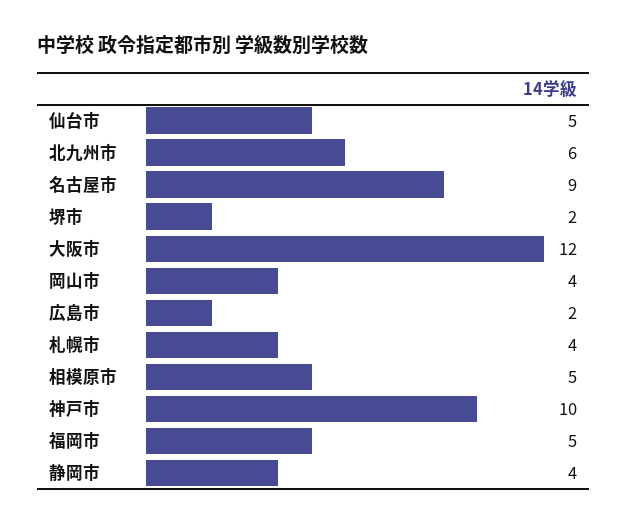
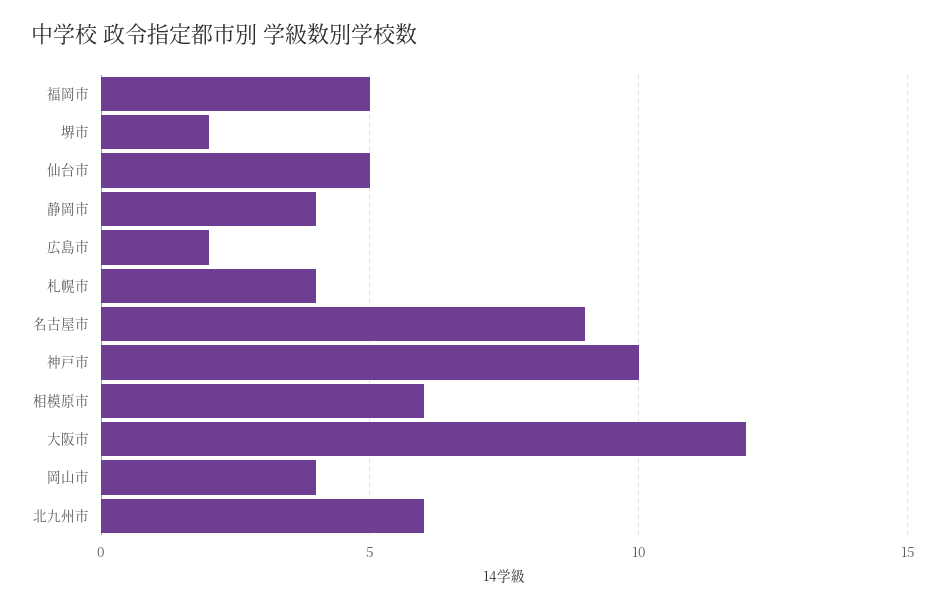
  {
    "仙台市": 5,
    "北九州市": 6,
    "名古屋市": 9,
    "堺市": 2,
    "大阪市": 12,
    "岡山市": 4,
    "広島市": 2,
    "札幌市": 4,
-   "相模原市": 5,
+   "相模原市": 6,
    "神戸市": 10,
    "福岡市": 5,
    "静岡市": 4
  }

